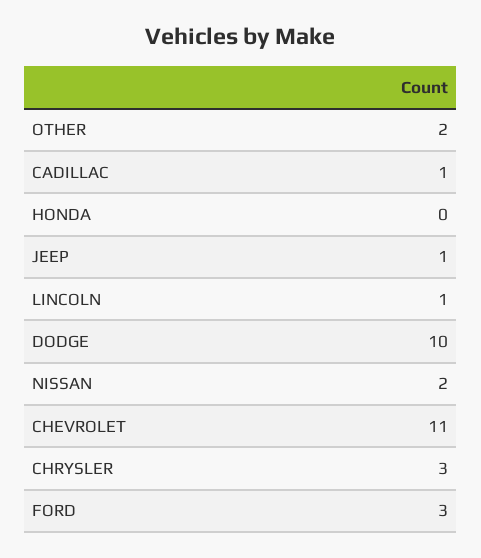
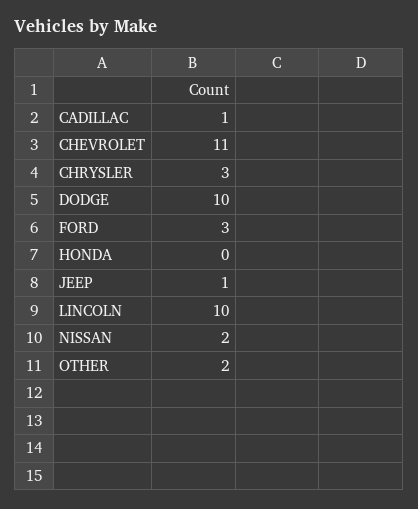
  {
    "OTHER": 2,
    "CADILLAC": 1,
    "HONDA": 0,
    "JEEP": 1,
-   "LINCOLN": 1,
+   "LINCOLN": 10,
    "DODGE": 10,
    "NISSAN": 2,
    "CHEVROLET": 11,
    "CHRYSLER": 3,
    "FORD": 3
  }

